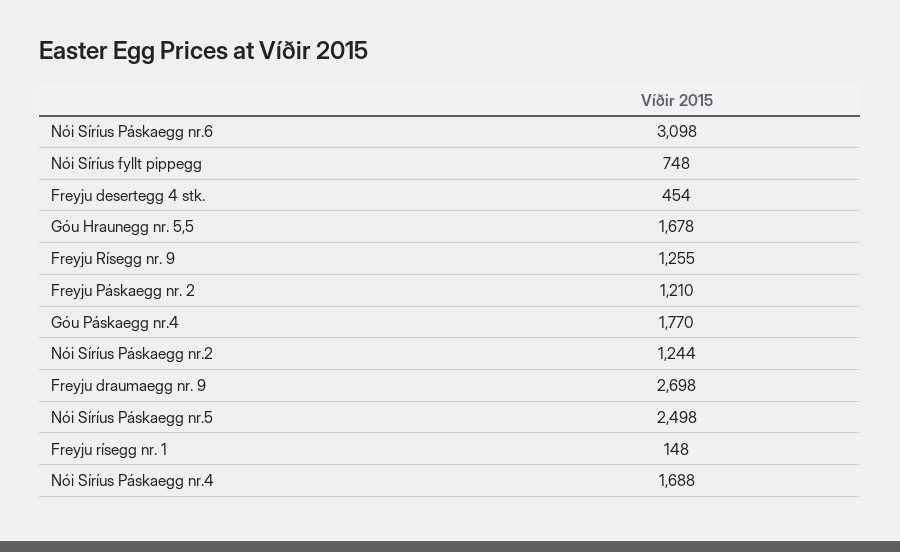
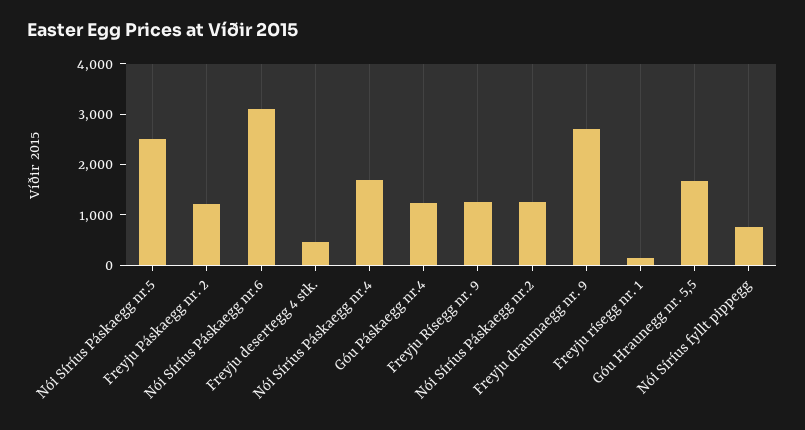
  {
    "Nói Síríus Páskaegg nr.6": 3098,
    "Nói Síríus fyllt pippegg": 748,
    "Freyju desertegg 4 stk.": 454,
    "Góu Hraunegg nr. 5,5": 1678,
    "Freyju Rísegg nr. 9": 1255,
    "Freyju Páskaegg nr. 2": 1210,
-   "Góu Páskaegg nr.4": 1770,
+   "Góu Páskaegg nr.4": 1200,
    "Nói Síríus Páskaegg nr.2": 1244,
    "Freyju draumaegg nr. 9": 2698,
    "Nói Síríus Páskaegg nr.5": 2498,
    "Freyju rísegg nr. 1": 148,
    "Nói Síríus Páskaegg nr.4": 1688
  }

